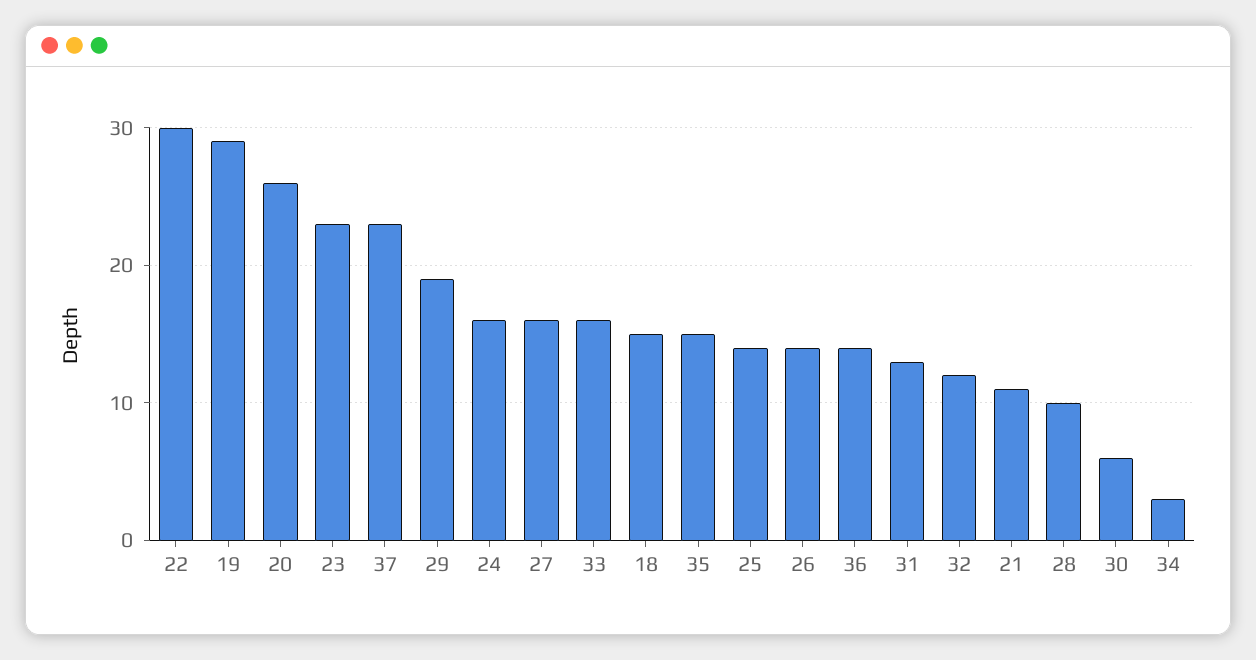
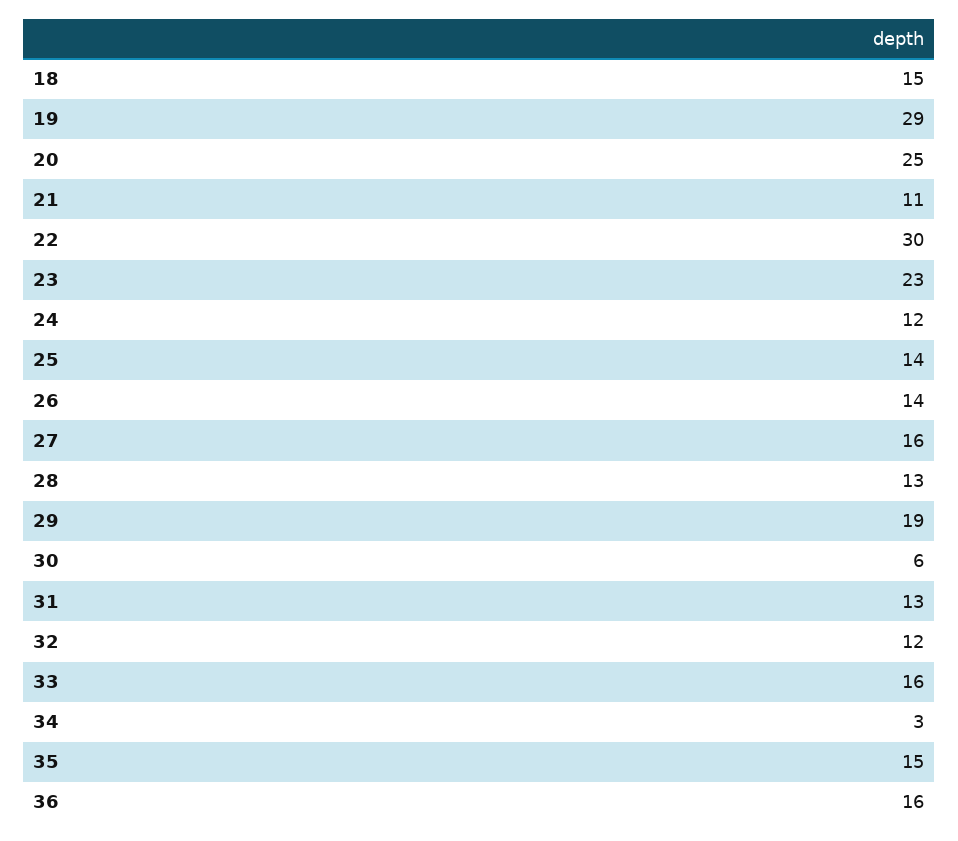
  {
    "22": 30,
    "19": 29,
-   "20": 26,
+   "20": 25,
    "23": 23,
-   "37": 23,
    "29": 19,
-   "24": 16,
+   "24": 12,
    "27": 16,
    "33": 16,
    "18": 15,
    "35": 15,
    "25": 14,
    "26": 14,
-   "36": 14,
+   "36": 16,
    "31": 13,
    "32": 12,
    "21": 11,
-   "28": 10,
+   "28": 13,
    "30": 6,
    "34": 3
  }

